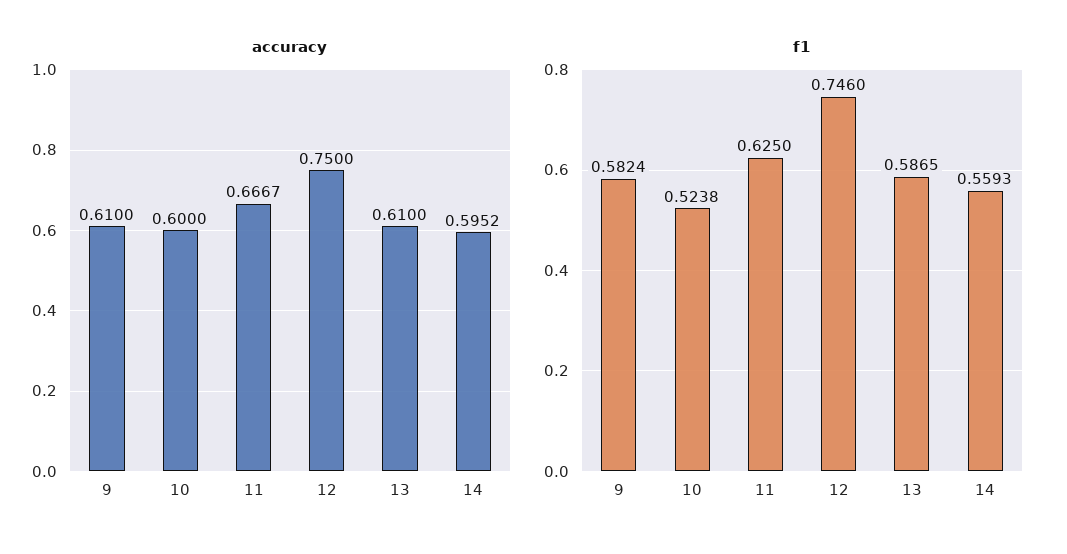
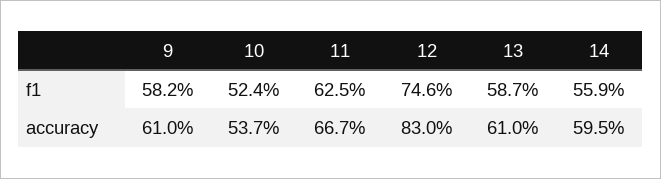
  {
    "accuracy": {
      "9": 0.61,
-     "10": 0.6,
+     "10": 0.537,
      "11": 0.6667,
-     "12": 0.75,
+     "12": 0.83,
      "13": 0.61,
      "14": 0.5952
    },
    "f1": {
      "9": 0.5824,
      "10": 0.5238,
      "11": 0.625,
      "12": 0.746,
      "13": 0.5865,
      "14": 0.5593
    }
  }

